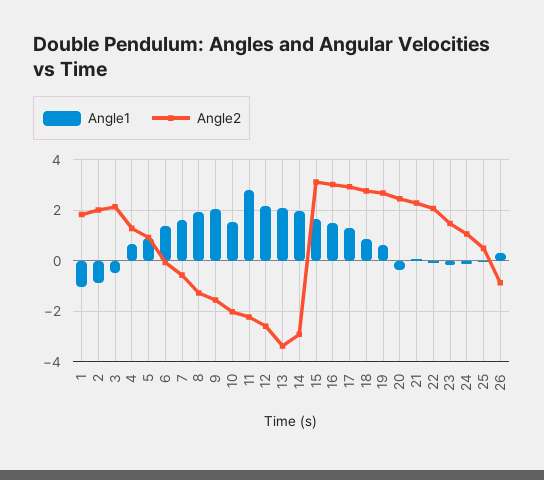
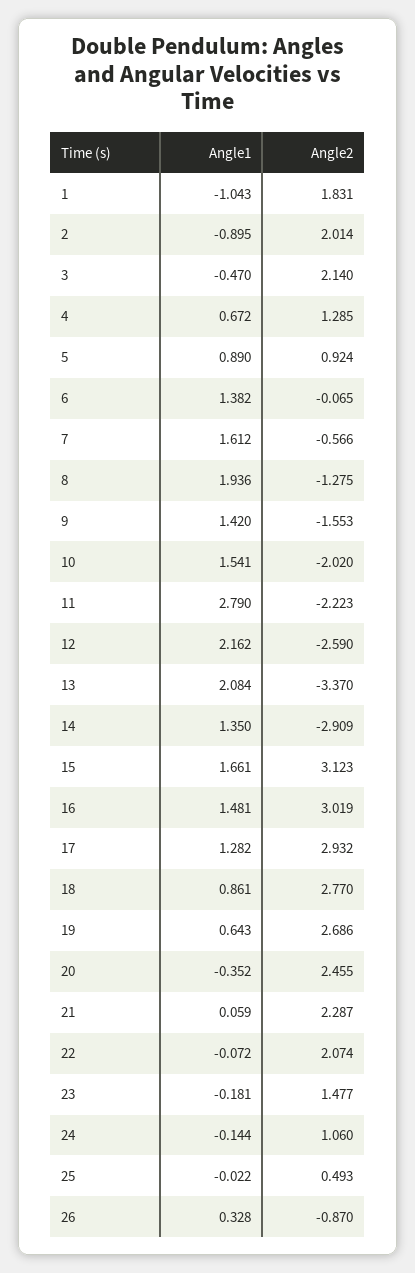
  {
    "Angle1": {
      "1": -1.043,
      "2": -0.895,
      "3": -0.47,
      "4": 0.672,
      "5": 0.89,
      "6": 1.382,
      "7": 1.612,
      "8": 1.936,
-     "9": 2,
+     "9": 1.42,
      "10": 1.541,
      "11": 2.79,
      "12": 2.162,
      "13": 2.084,
-     "14": 2,
+     "14": 1.35,
      "15": 1.661,
      "16": 1.481,
      "17": 1.282,
      "18": 0.861,
      "19": 0.643,
      "20": -0.352,
      "21": 0.059,
      "22": -0.072,
      "23": -0.181,
      "24": -0.144,
      "25": -0.022,
      "26": 0.328
    },
    "Angle2": {
      "1": 1.831,
      "2": 2.014,
      "3": 2.14,
      "4": 1.285,
      "5": 0.924,
      "6": -0.065,
      "7": -0.566,
      "8": -1.275,
      "9": -1.553,
      "10": -2.02,
      "11": -2.223,
      "12": -2.59,
      "13": -3.37,
      "14": -2.909,
      "15": 3.123,
      "16": 3.019,
      "17": 2.932,
      "18": 2.77,
      "19": 2.686,
      "20": 2.455,
      "21": 2.287,
      "22": 2.074,
      "23": 1.477,
      "24": 1.06,
      "25": 0.493,
      "26": -0.87
    }
  }

